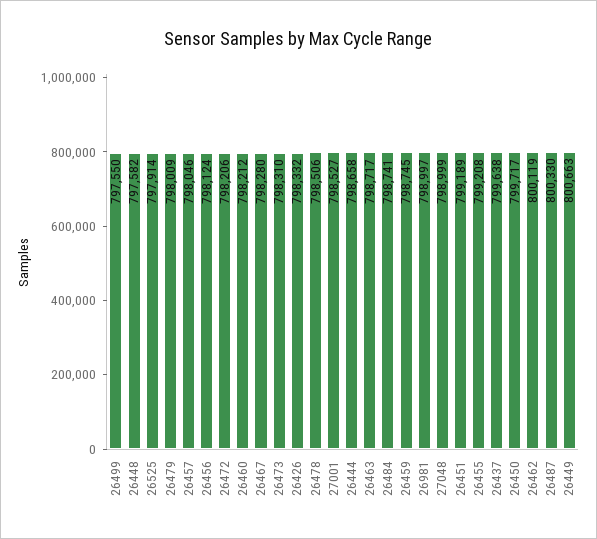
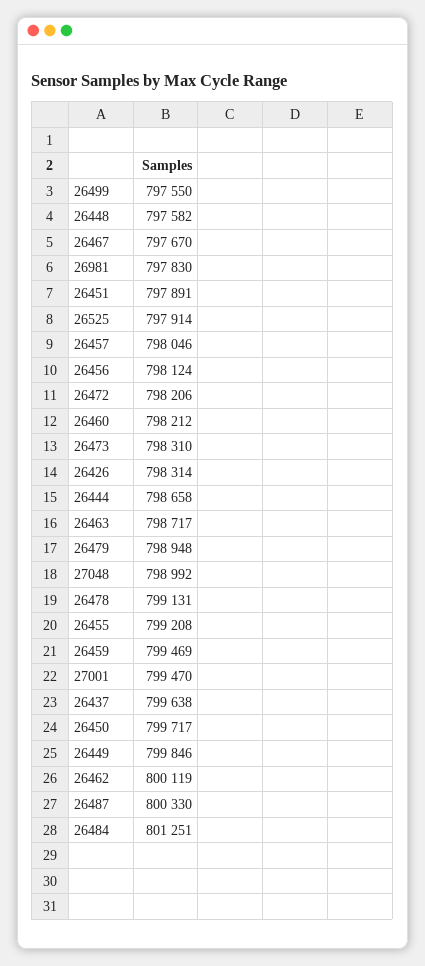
  {
    "26499": 797550,
    "26448": 797582,
    "26525": 797914,
-   "26479": 798009,
+   "26479": 798948,
    "26457": 798046,
    "26456": 798124,
    "26472": 798206,
    "26460": 798212,
-   "26467": 798280,
+   "26467": 797670,
    "26473": 798310,
-   "26426": 798332,
+   "26426": 798314,
-   "26478": 798506,
+   "26478": 799131,
-   "27001": 798527,
+   "27001": 799470,
    "26444": 798658,
    "26463": 798717,
-   "26484": 798741,
+   "26484": 801251,
-   "26459": 798745,
+   "26459": 799469,
-   "26981": 798997,
+   "26981": 797830,
-   "27048": 798999,
+   "27048": 798992,
-   "26451": 799189,
+   "26451": 797891,
    "26455": 799208,
    "26437": 799638,
    "26450": 799717,
    "26462": 800119,
    "26487": 800330,
-   "26449": 800663
+   "26449": 799846
  }

